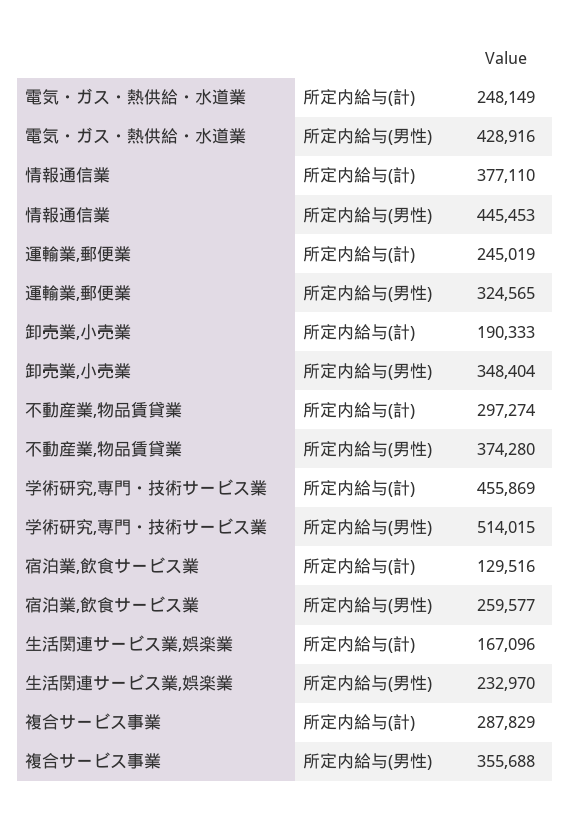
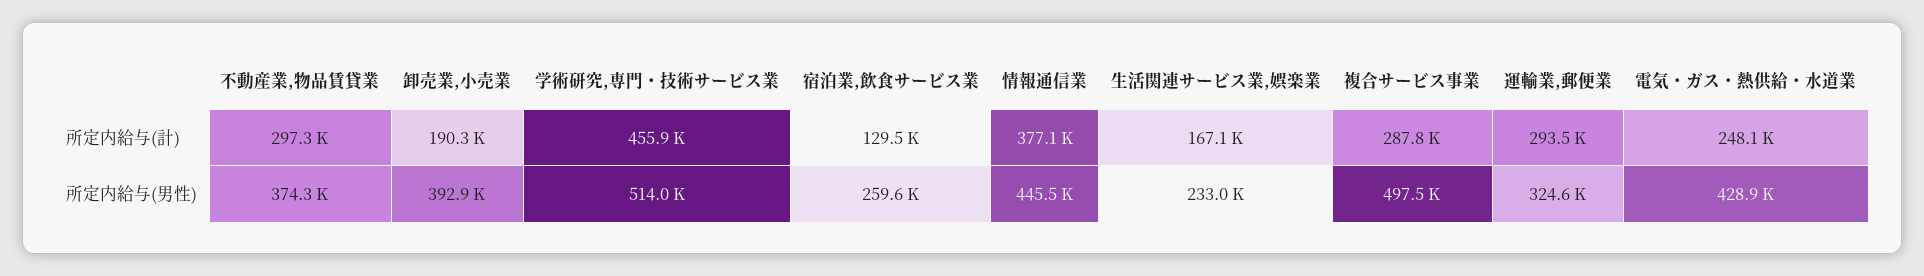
  {
    "電気・ガス・熱供給・水道業": {
      "所定内給与(計)": 248149,
      "所定内給与(男性)": 428916
    },
    "情報通信業": {
      "所定内給与(計)": 377110,
      "所定内給与(男性)": 445453
    },
    "運輸業,郵便業": {
-     "所定内給与(計)": 245019,
+     "所定内給与(計)": 293500,
      "所定内給与(男性)": 324565
    },
    "卸売業,小売業": {
      "所定内給与(計)": 190333,
-     "所定内給与(男性)": 348404
+     "所定内給与(男性)": 392900
    },
    "不動産業,物品賃貸業": {
      "所定内給与(計)": 297274,
      "所定内給与(男性)": 374280
    },
    "学術研究,専門・技術サービス業": {
      "所定内給与(計)": 455869,
      "所定内給与(男性)": 514015
    },
    "宿泊業,飲食サービス業": {
      "所定内給与(計)": 129516,
      "所定内給与(男性)": 259577
    },
    "生活関連サービス業,娯楽業": {
      "所定内給与(計)": 167096,
      "所定内給与(男性)": 232970
    },
    "複合サービス事業": {
      "所定内給与(計)": 287829,
-     "所定内給与(男性)": 355688
+     "所定内給与(男性)": 497500
    }
  }

